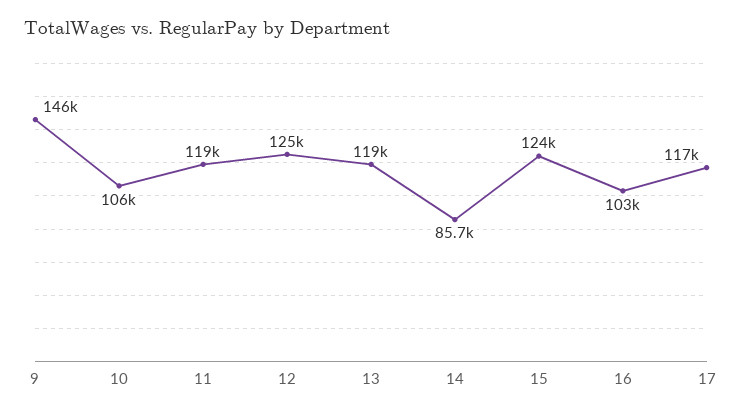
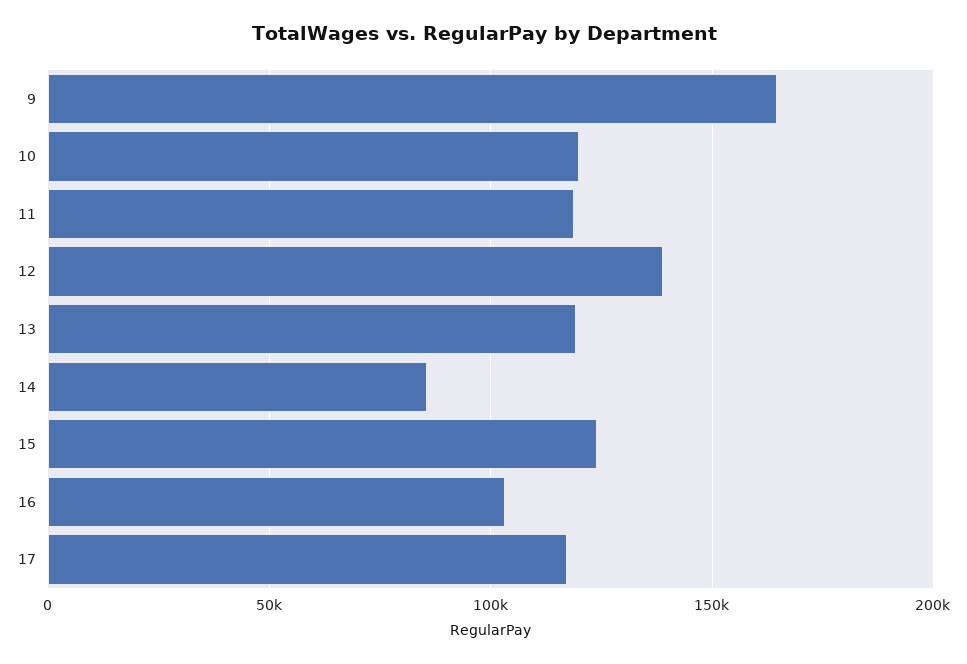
  {
-   "9": 146000,
+   "9": 165000,
-   "10": 106000,
+   "10": 120000,
    "11": 119000,
-   "12": 125000,
+   "12": 140000,
    "13": 119000,
    "14": 85700,
    "15": 124000,
    "16": 103000,
    "17": 117000
  }

